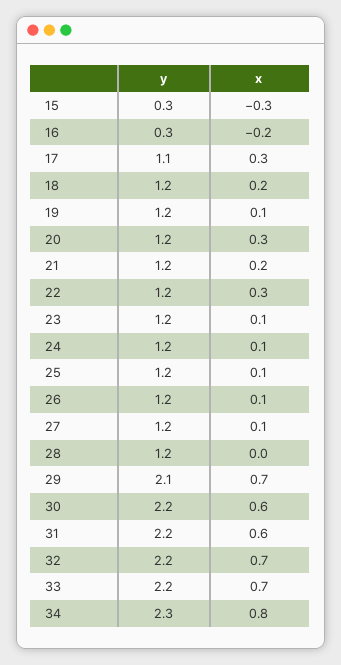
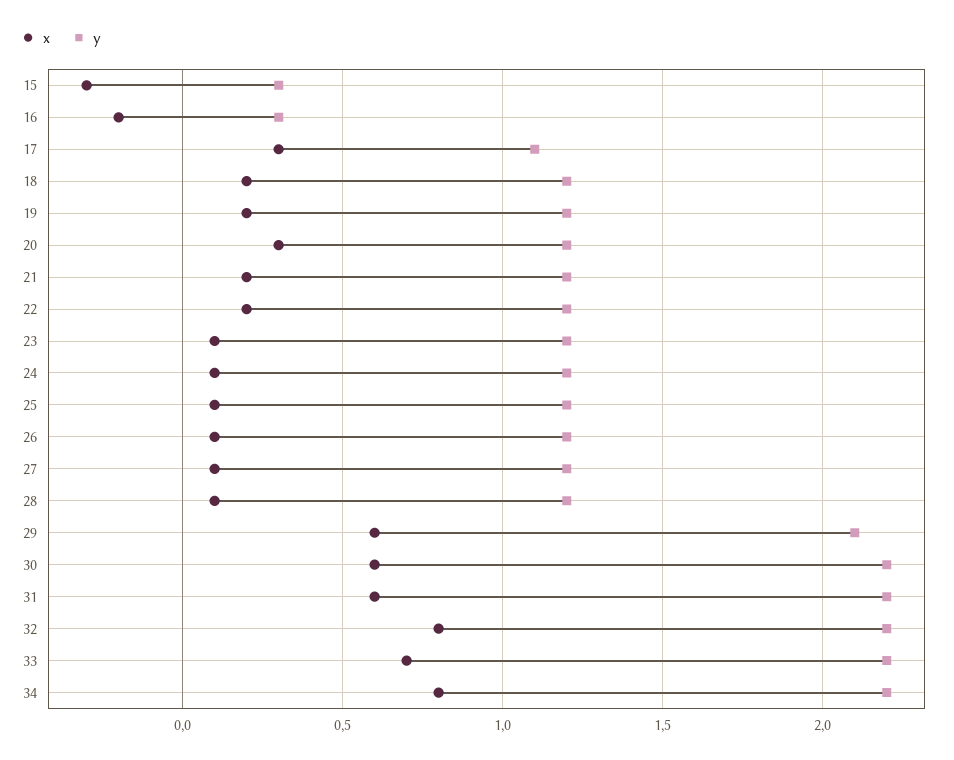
  {
    "y": {
      "15": 0.3,
      "16": 0.3,
      "17": 1.1,
      "18": 1.2,
      "19": 1.2,
      "20": 1.2,
      "21": 1.2,
      "22": 1.2,
      "23": 1.2,
      "24": 1.2,
      "25": 1.2,
      "26": 1.2,
      "27": 1.2,
      "28": 1.2,
      "29": 2.1,
      "30": 2.2,
      "31": 2.2,
      "32": 2.2,
      "33": 2.2,
-     "34": 2.3
+     "34": 2.2
    },
    "x": {
      "15": -0.3,
      "16": -0.2,
      "17": 0.3,
      "18": 0.2,
-     "19": 0.1,
+     "19": 0.2,
      "20": 0.3,
      "21": 0.2,
-     "22": 0.3,
+     "22": 0.2,
      "23": 0.1,
      "24": 0.1,
      "25": 0.1,
      "26": 0.1,
      "27": 0.1,
-     "28": 0,
+     "28": 0.1,
-     "29": 0.7,
+     "29": 0.6,
      "30": 0.6,
      "31": 0.6,
-     "32": 0.7,
+     "32": 0.8,
      "33": 0.7,
      "34": 0.8
    }
  }

